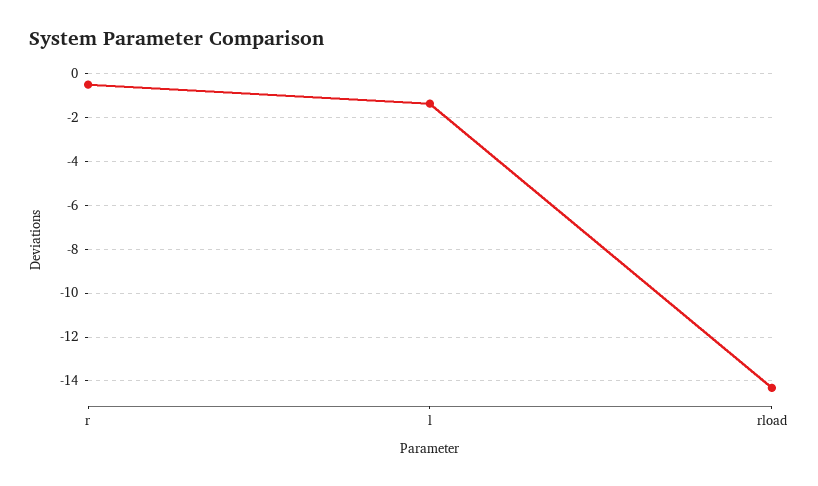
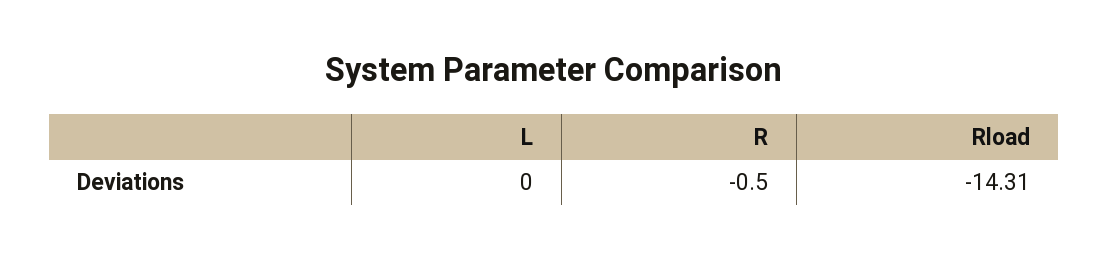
  {
    "r": -0.5,
-   "l": -1.5,
+   "l": 0,
    "rload": -14.31
  }

